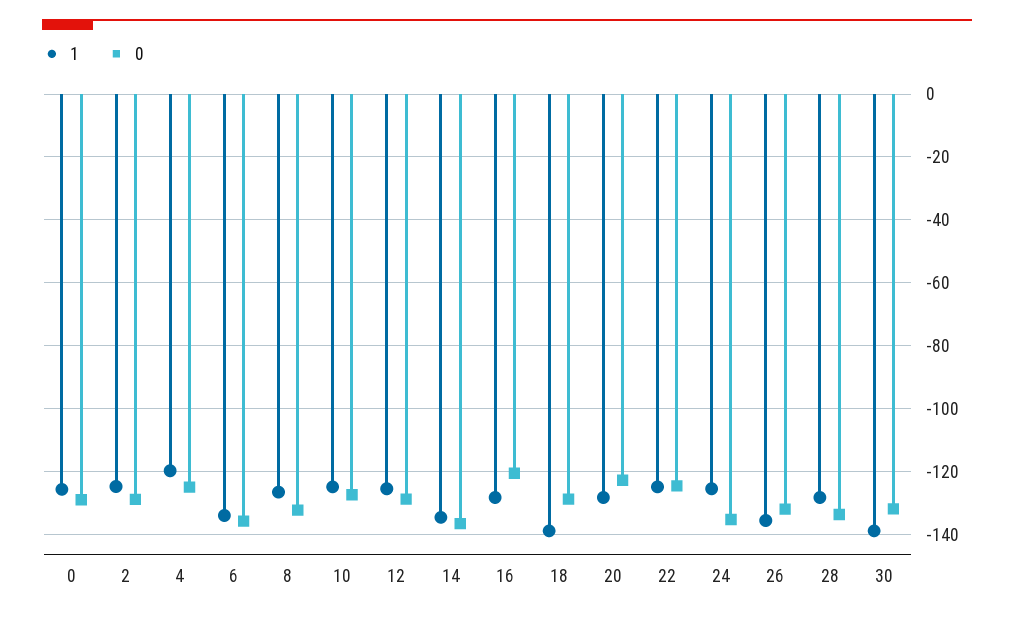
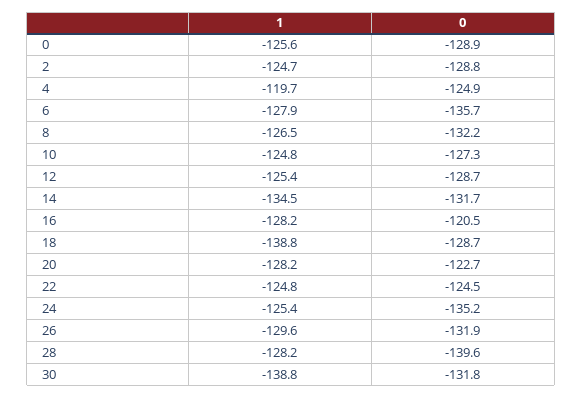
  {
    "1": {
      "0": -125.6,
      "2": -124.7,
      "4": -119.7,
-     "6": -134,
+     "6": -127.9,
      "8": -126.5,
      "10": -124.8,
      "12": -125.4,
      "14": -134.5,
      "16": -128.2,
      "18": -138.8,
      "20": -128.2,
      "22": -124.8,
      "24": -125.4,
-     "26": -136,
+     "26": -129.6,
      "28": -128.2,
      "30": -138.8
    },
    "0": {
      "0": -128.9,
      "2": -128.8,
      "4": -124.9,
      "6": -135.7,
      "8": -132.2,
      "10": -127.3,
      "12": -128.7,
-     "14": -136,
+     "14": -131.7,
      "16": -120.5,
      "18": -128.7,
      "20": -122.7,
      "22": -124.5,
      "24": -135.2,
      "26": -131.9,
-     "28": -134,
+     "28": -139.6,
      "30": -131.8
    }
  }

